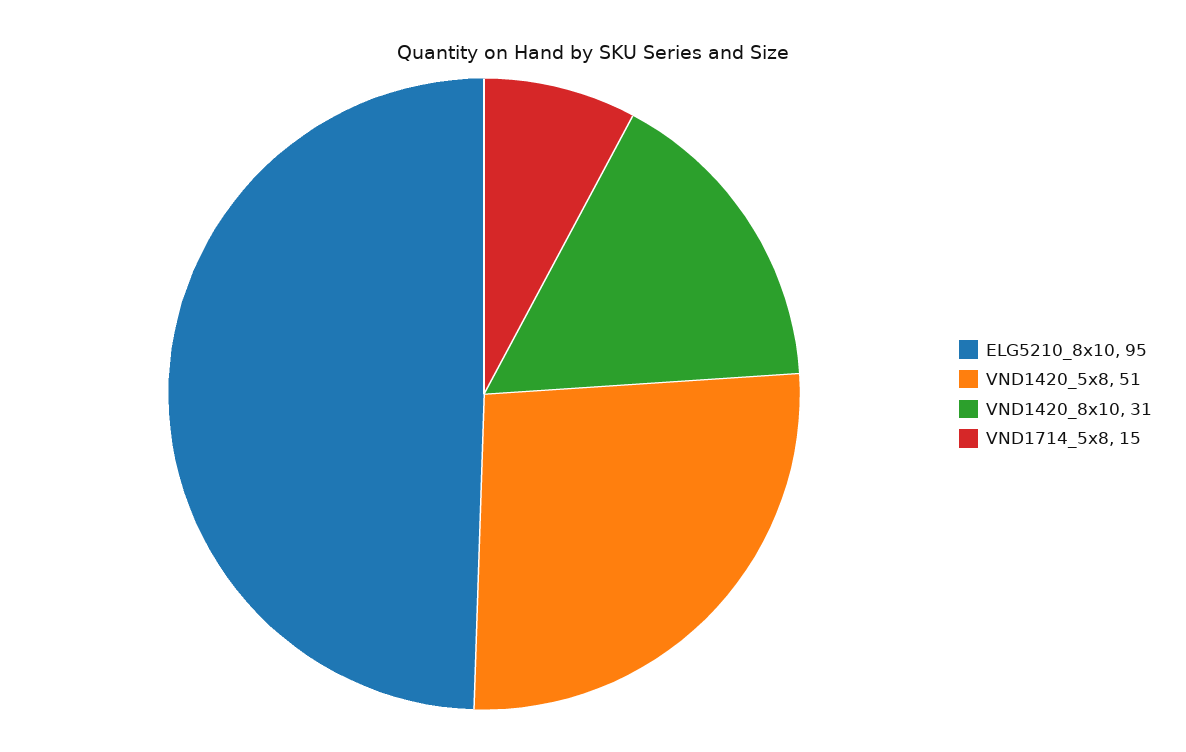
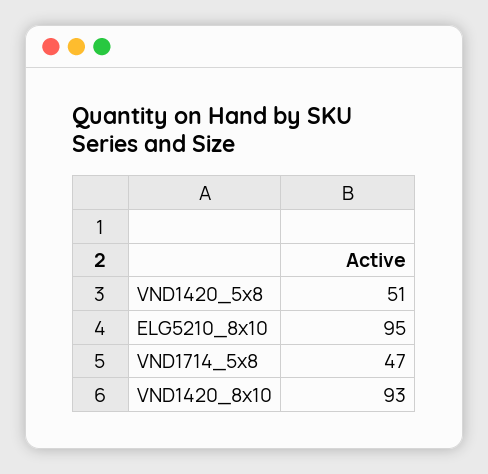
  {
    "ELG5210_8x10": 95,
    "VND1420_5x8": 51,
-   "VND1420_8x10": 31,
+   "VND1420_8x10": 93,
-   "VND1714_5x8": 15
+   "VND1714_5x8": 47
  }

